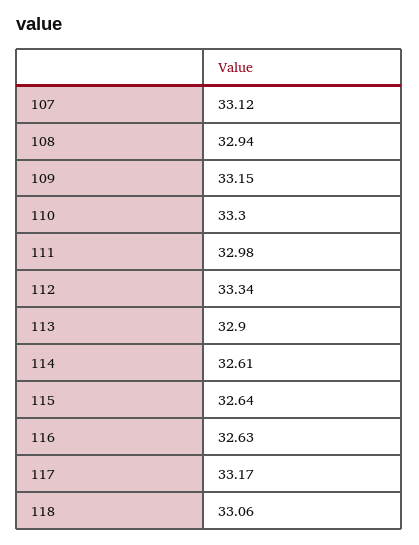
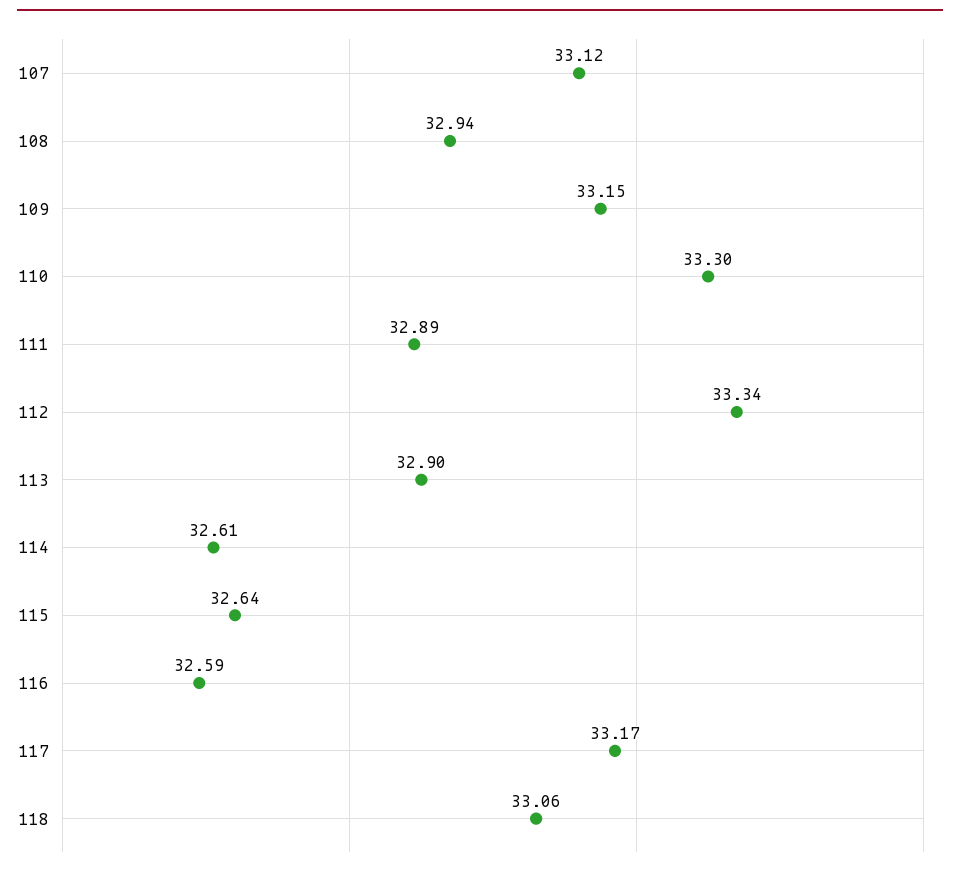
  {
    "107": 33.12,
    "108": 32.94,
    "109": 33.15,
    "110": 33.3,
-   "111": 32.98,
+   "111": 32.89,
    "112": 33.34,
    "113": 32.9,
    "114": 32.61,
    "115": 32.64,
-   "116": 32.63,
+   "116": 32.59,
    "117": 33.17,
    "118": 33.06
  }

